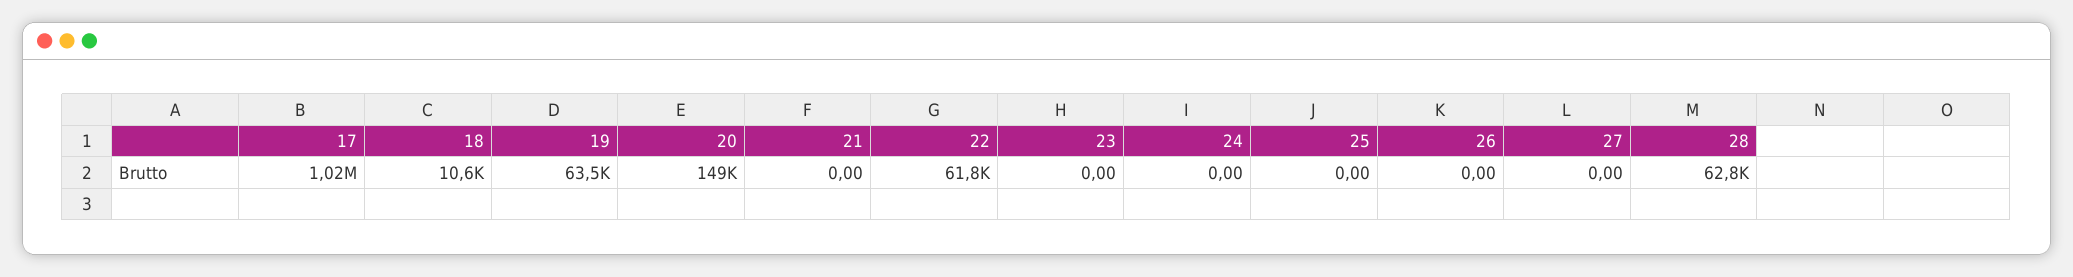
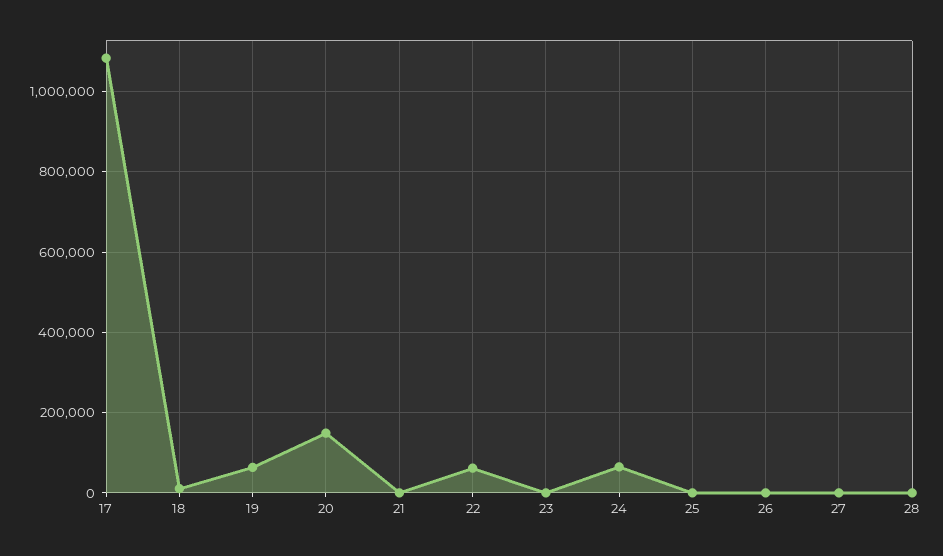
  {
-   "17": 1020000,
+   "17": 1080000,
    "18": 10600,
    "19": 63500,
    "20": 149000,
    "21": 0,
    "22": 61800,
    "23": 0,
-   "24": 0,
+   "24": 60000,
    "25": 0,
    "26": 0,
    "27": 0,
-   "28": 62800
+   "28": 0
  }

